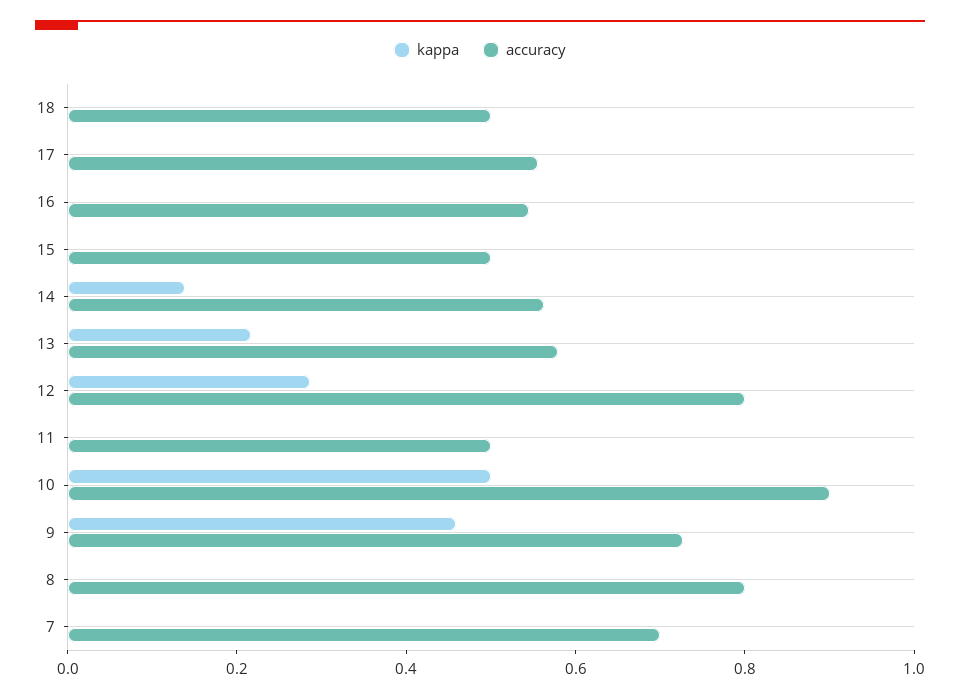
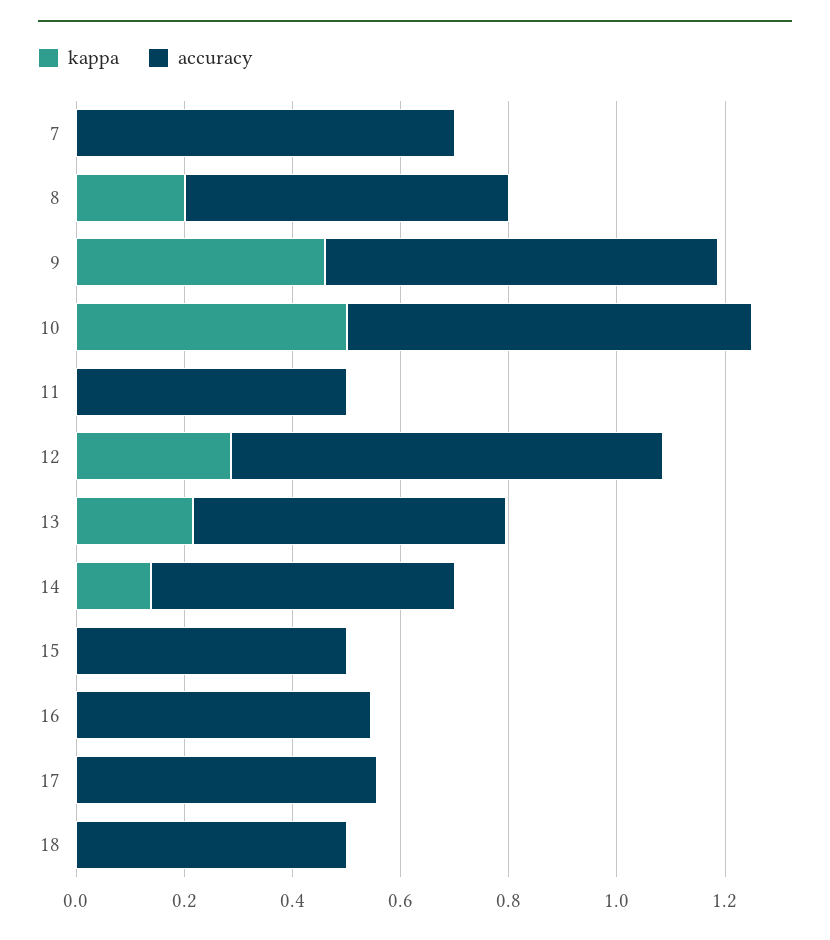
  {
    "kappa": {
      "18": 0,
      "17": 0,
      "16": 0,
      "15": 0,
      "14": 0.15,
      "13": 0.2,
      "12": 0.3,
      "11": 0,
      "10": 0.5,
      "9": 0.45,
-     "8": 0,
+     "8": 0.2,
      "7": 0
    },
    "accuracy": {
      "18": 0.5,
      "17": 0.55,
      "16": 0.55,
      "15": 0.5,
      "14": 0.55,
      "13": 0.6,
      "12": 0.8,
      "11": 0.5,
-     "10": 0.9,
+     "10": 0.75,
      "9": 0.75,
-     "8": 0.8,
+     "8": 0.6,
      "7": 0.7
    }
  }

